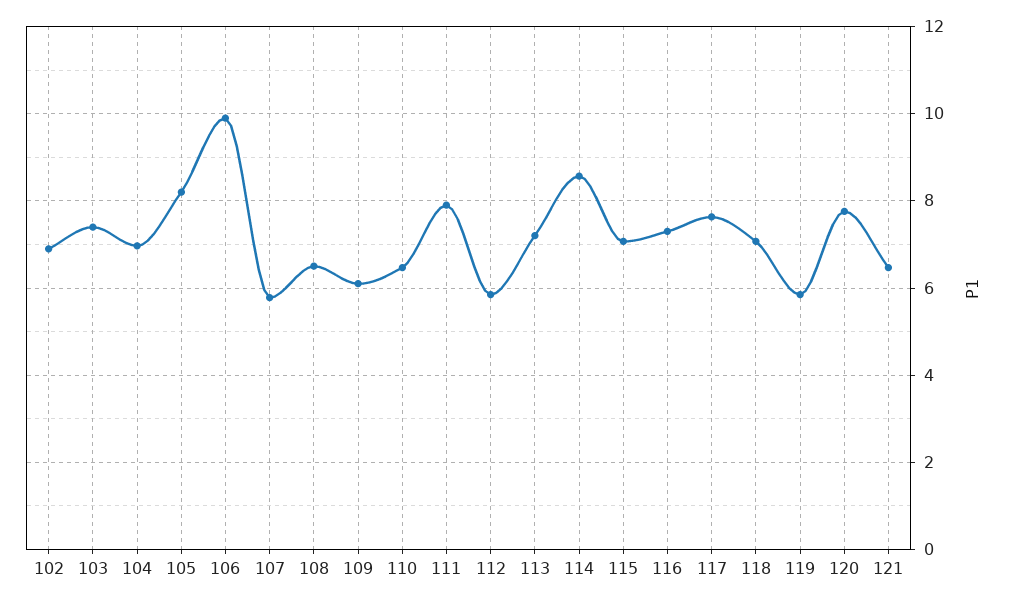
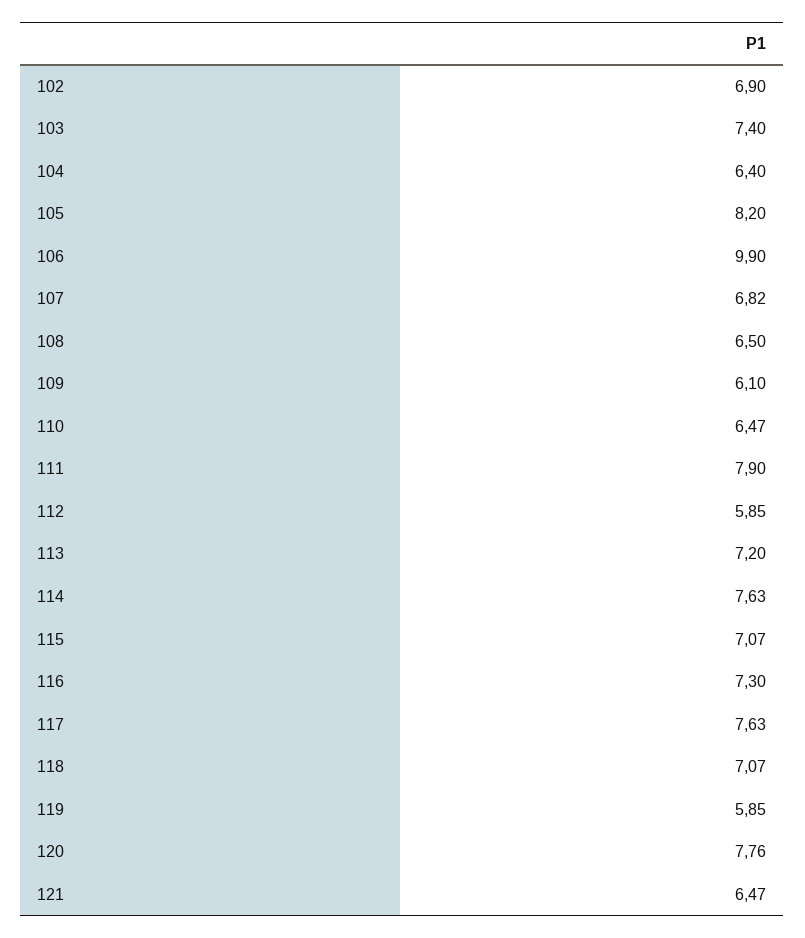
  {
    "102": 6.9,
    "103": 7.4,
-   "104": 7,
+   "104": 6.4,
    "105": 8.2,
    "106": 9.9,
-   "107": 5.8,
+   "107": 6.82,
    "108": 6.5,
    "109": 6.1,
    "110": 6.47,
    "111": 7.9,
    "112": 5.85,
    "113": 7.2,
-   "114": 8.6,
+   "114": 7.63,
    "115": 7.07,
    "116": 7.3,
    "117": 7.63,
    "118": 7.07,
    "119": 5.85,
    "120": 7.76,
    "121": 6.47
  }

